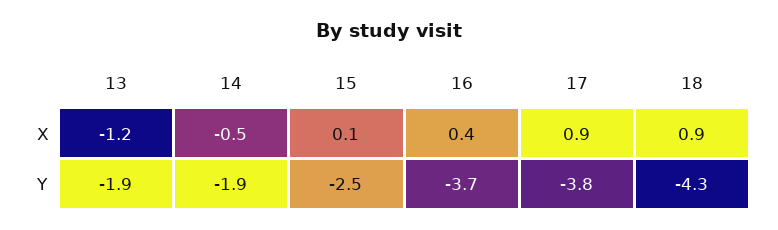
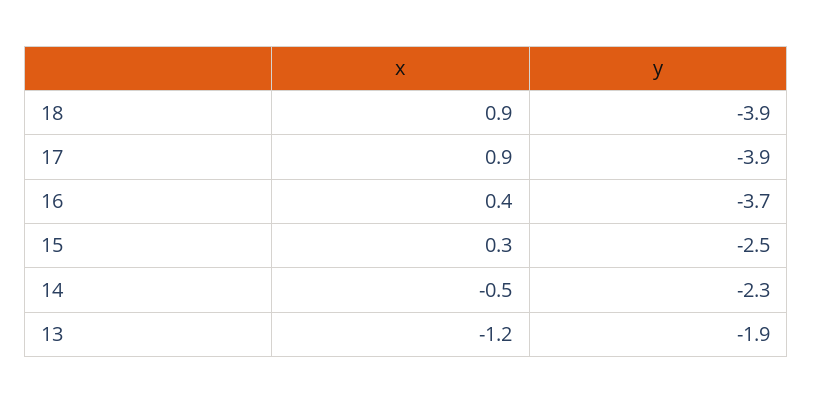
  {
    "13": {
      "X": -1.2,
      "Y": -1.9
    },
    "14": {
      "X": -0.5,
-     "Y": -1.9
+     "Y": -2.3
    },
    "15": {
-     "X": 0.1,
+     "X": 0.3,
      "Y": -2.5
    },
    "16": {
      "X": 0.4,
      "Y": -3.7
    },
    "17": {
      "X": 0.9,
-     "Y": -3.8
+     "Y": -3.9
    },
    "18": {
      "X": 0.9,
-     "Y": -4.3
+     "Y": -3.9
    }
  }

